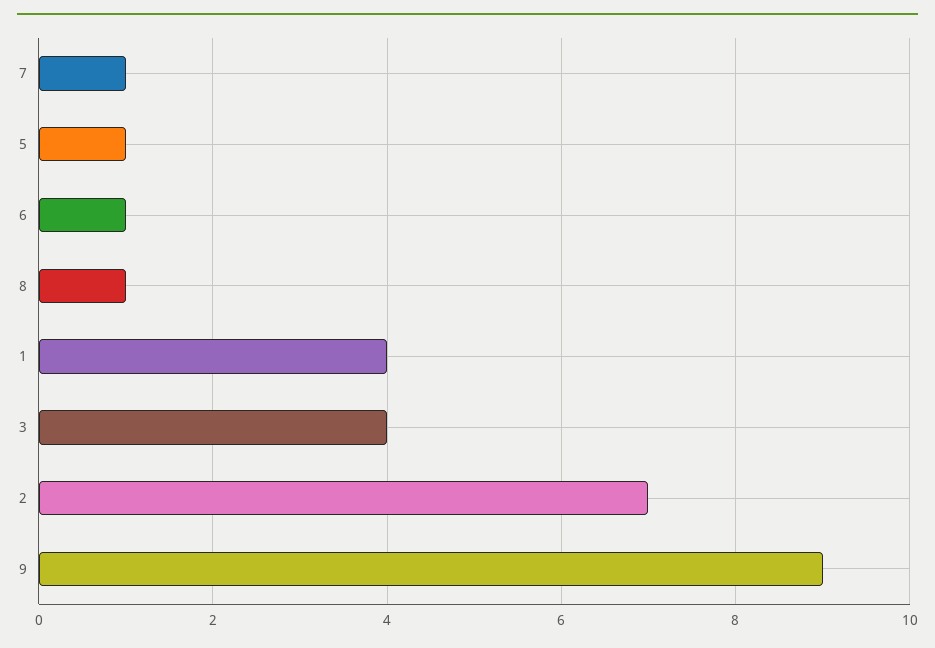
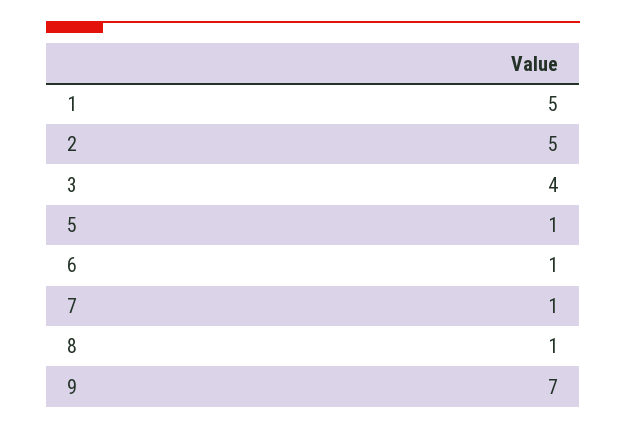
  {
    "7": 1,
    "5": 1,
    "6": 1,
    "8": 1,
-   "1": 4,
+   "1": 5,
    "3": 4,
-   "2": 7,
+   "2": 5,
-   "9": 9
+   "9": 7
  }

